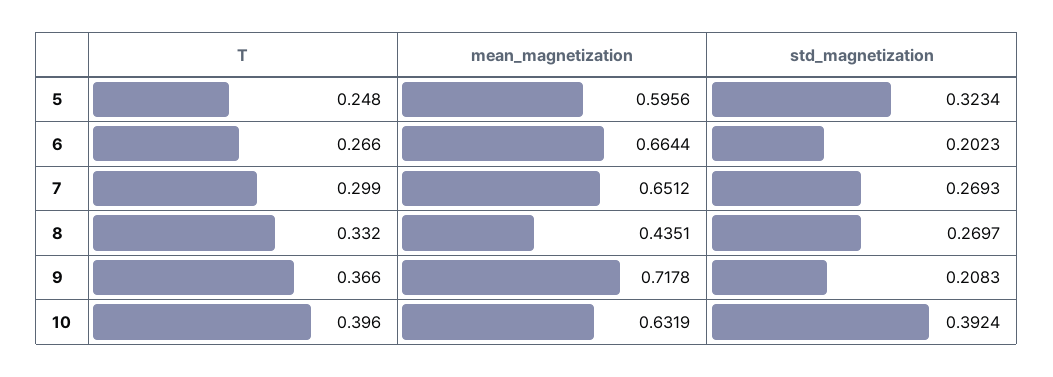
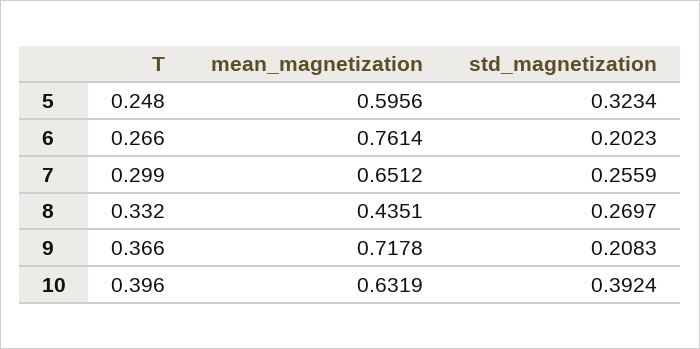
  {
    "T": {
      "5": 0.248,
      "6": 0.266,
      "7": 0.299,
      "8": 0.332,
      "9": 0.366,
      "10": 0.396
    },
    "mean_magnetization": {
      "5": 0.5956,
-     "6": 0.6644,
+     "6": 0.7614,
      "7": 0.6512,
      "8": 0.4351,
      "9": 0.7178,
      "10": 0.6319
    },
    "std_magnetization": {
      "5": 0.3234,
      "6": 0.2023,
-     "7": 0.2693,
+     "7": 0.2559,
      "8": 0.2697,
      "9": 0.2083,
      "10": 0.3924
    }
  }

